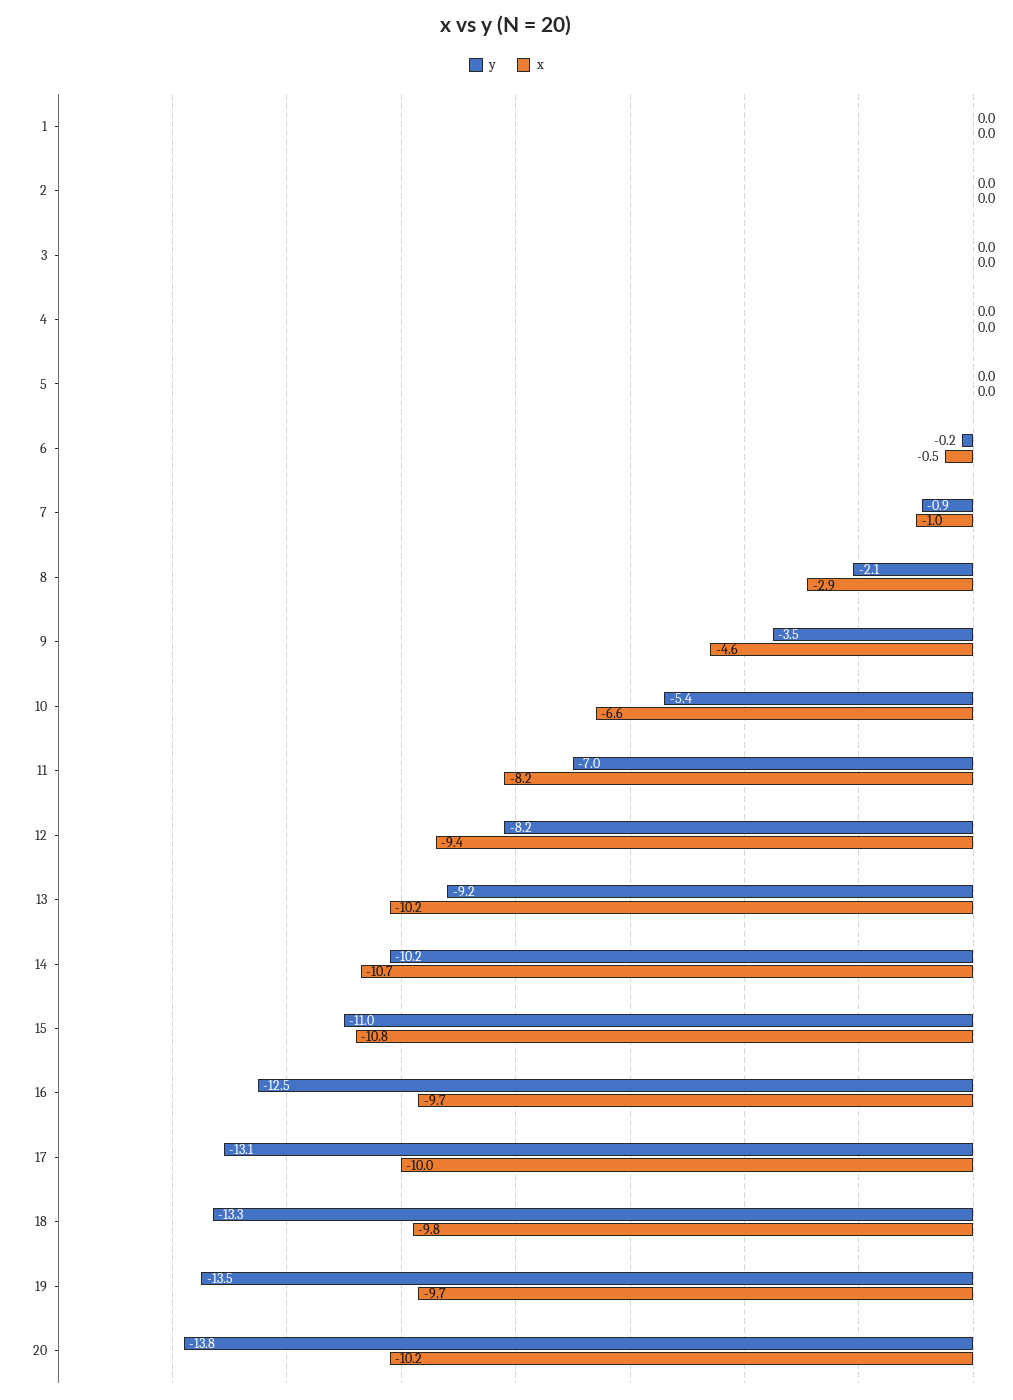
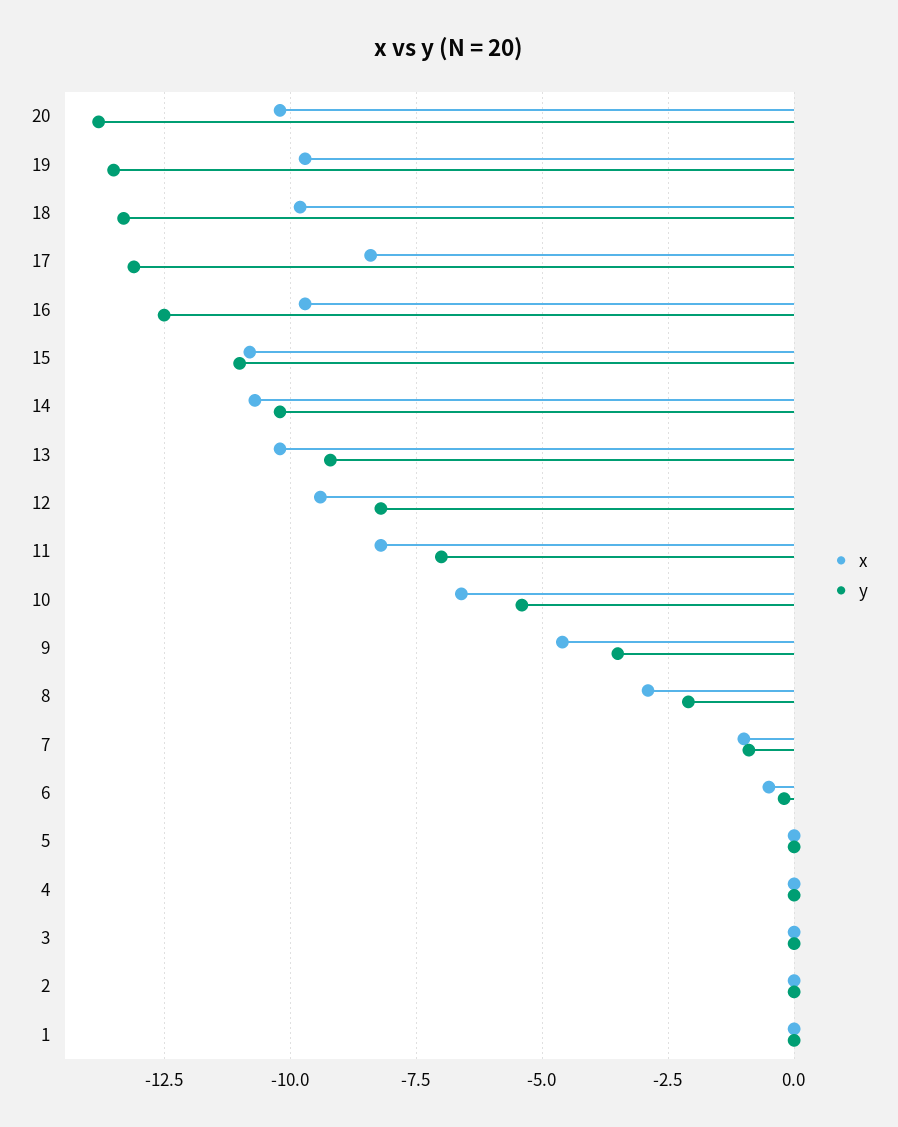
  {
    "y": {
      "1": 0,
      "2": 0,
      "3": 0,
      "4": 0,
      "5": 0,
      "6": -0.2,
      "7": -0.9,
      "8": -2.1,
      "9": -3.5,
      "10": -5.4,
      "11": -7,
      "12": -8.2,
      "13": -9.2,
      "14": -10.2,
      "15": -11,
      "16": -12.5,
      "17": -13.1,
      "18": -13.3,
      "19": -13.5,
      "20": -13.8
    },
    "x": {
      "1": 0,
      "2": 0,
      "3": 0,
      "4": 0,
      "5": 0,
      "6": -0.5,
      "7": -1,
      "8": -2.9,
      "9": -4.6,
      "10": -6.6,
      "11": -8.2,
      "12": -9.4,
      "13": -10.2,
      "14": -10.7,
      "15": -10.8,
      "16": -9.7,
-     "17": -10,
+     "17": -8.5,
      "18": -9.8,
      "19": -9.7,
      "20": -10.2
    }
  }

